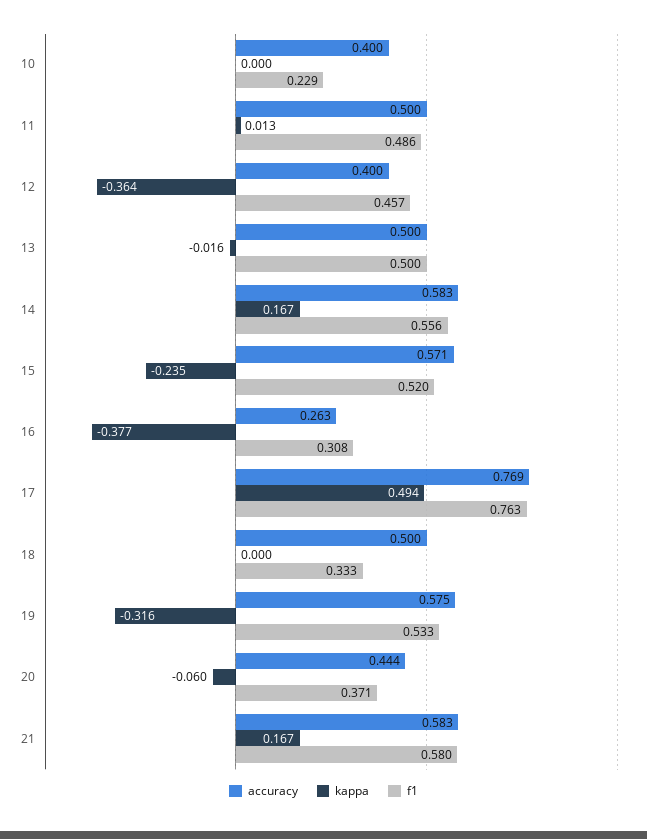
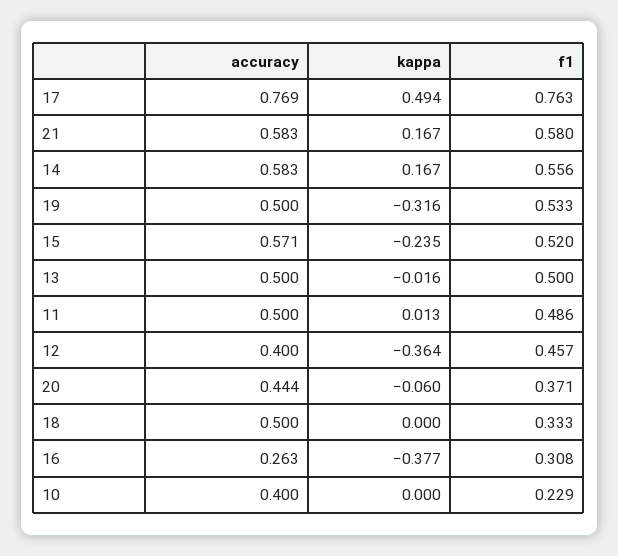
  {
    "accuracy": {
      "10": 0.4,
      "11": 0.5,
      "12": 0.4,
      "13": 0.5,
      "14": 0.583,
      "15": 0.571,
      "16": 0.263,
      "17": 0.769,
      "18": 0.5,
-     "19": 0.575,
+     "19": 0.5,
      "20": 0.444,
      "21": 0.583
    },
    "kappa": {
      "10": 0,
      "11": 0.013,
      "12": -0.364,
      "13": -0.016,
      "14": 0.167,
      "15": -0.235,
      "16": -0.377,
      "17": 0.494,
      "18": 0,
      "19": -0.316,
      "20": -0.06,
      "21": 0.167
    },
    "f1": {
      "10": 0.229,
      "11": 0.486,
      "12": 0.457,
      "13": 0.5,
      "14": 0.556,
      "15": 0.52,
      "16": 0.308,
      "17": 0.763,
      "18": 0.333,
      "19": 0.533,
      "20": 0.371,
      "21": 0.58
    }
  }

